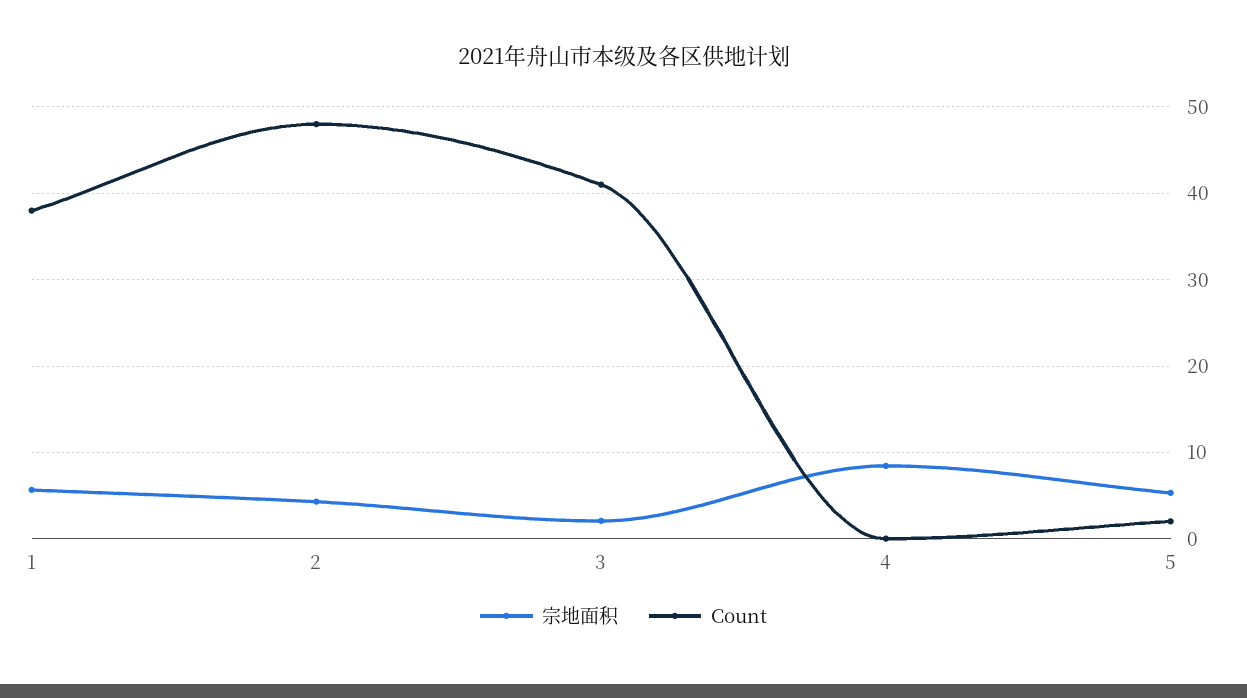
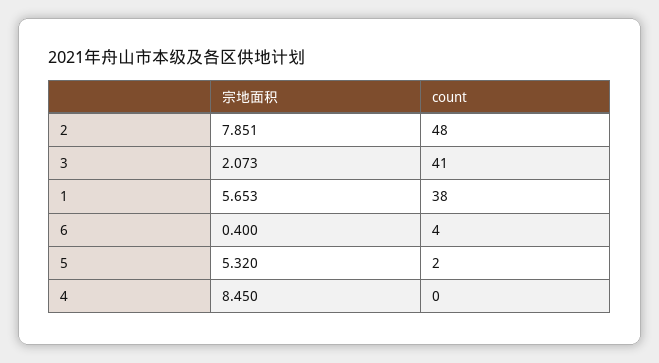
  {
    "宗地面积": {
      "1": 5.653,
-     "2": 4,
+     "2": 7.851,
      "3": 2.073,
      "4": 8.45,
-     "5": 5.32
+     "5": 5.32,
+     "6": 0.4
    },
    "Count": {
      "1": 38,
      "2": 48,
      "3": 41,
      "4": 0,
-     "5": 2
+     "5": 2,
+     "6": 4
    }
  }

